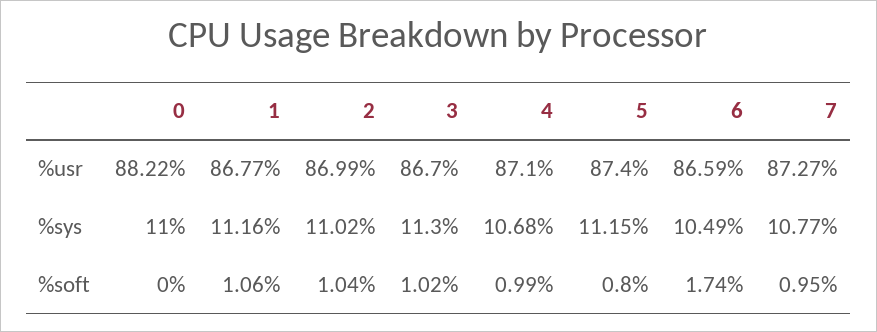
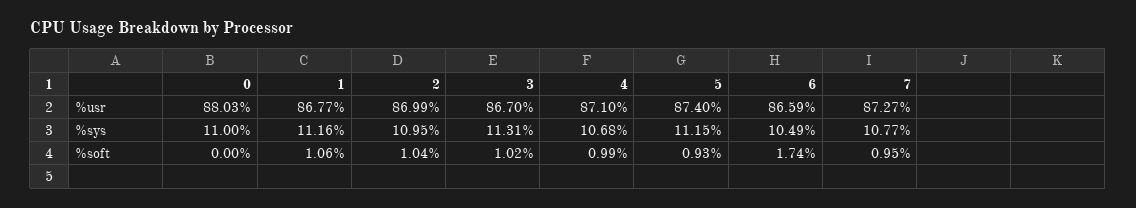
  {
    "0": {
-     "%usr": 88.22,
+     "%usr": 88.03,
      "%sys": 11,
      "%soft": 0
    },
    "1": {
      "%usr": 86.77,
      "%sys": 11.16,
      "%soft": 1.06
    },
    "2": {
      "%usr": 86.99,
-     "%sys": 11.02,
+     "%sys": 10.95,
      "%soft": 1.04
    },
    "3": {
      "%usr": 86.7,
-     "%sys": 11.3,
+     "%sys": 11.31,
      "%soft": 1.02
    },
    "4": {
      "%usr": 87.1,
      "%sys": 10.68,
      "%soft": 0.99
    },
    "5": {
      "%usr": 87.4,
      "%sys": 11.15,
-     "%soft": 0.8
+     "%soft": 0.93
    },
    "6": {
      "%usr": 86.59,
      "%sys": 10.49,
      "%soft": 1.74
    },
    "7": {
      "%usr": 87.27,
      "%sys": 10.77,
      "%soft": 0.95
    }
  }

